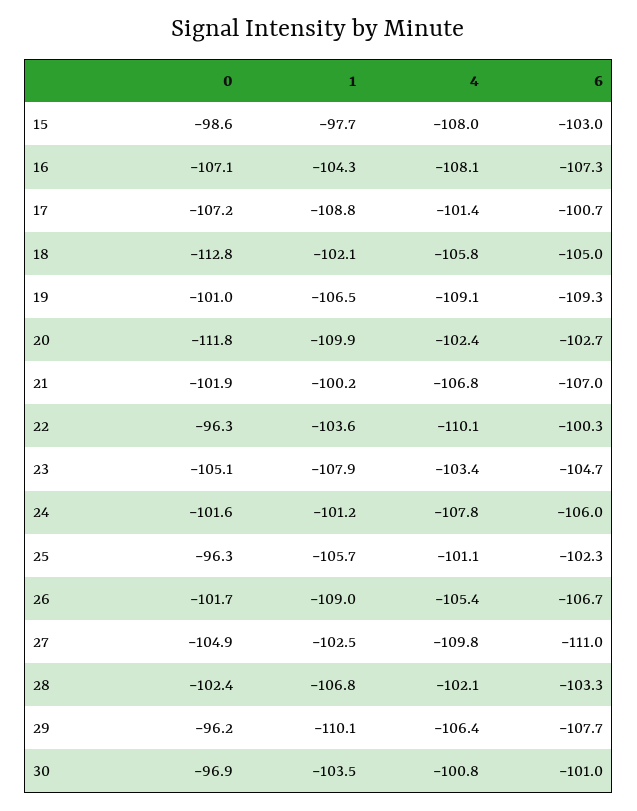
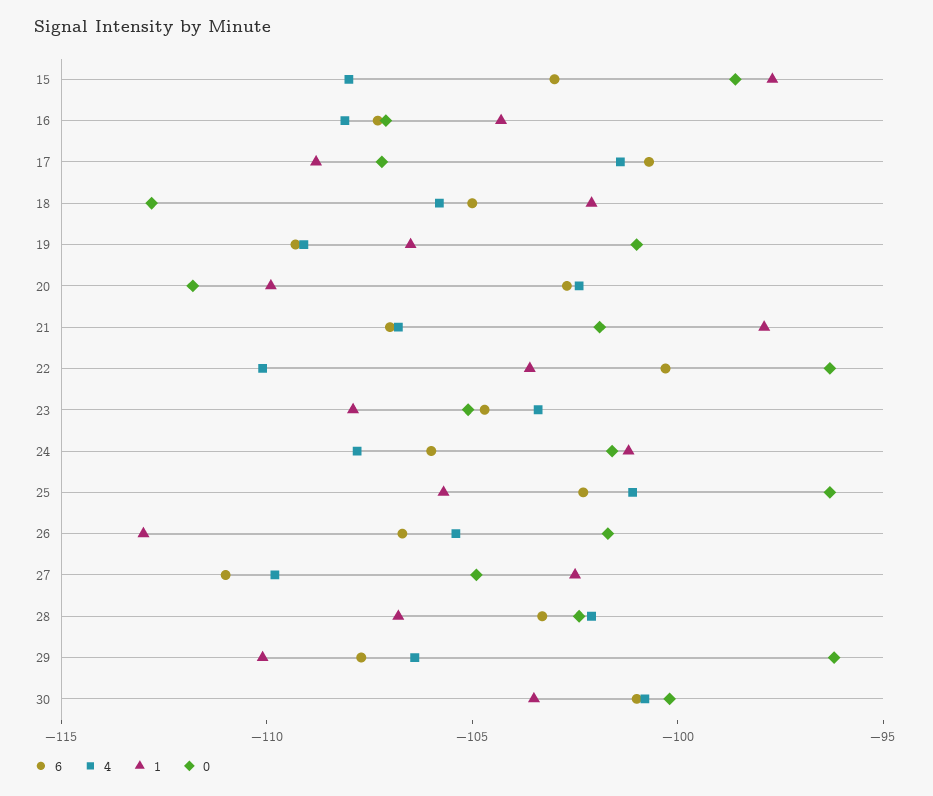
  {
    "0": {
      "15": -98.6,
      "16": -107.1,
      "17": -107.2,
      "18": -112.8,
      "19": -101,
      "20": -111.8,
      "21": -101.9,
      "22": -96.3,
      "23": -105.1,
      "24": -101.6,
      "25": -96.3,
      "26": -101.7,
      "27": -104.9,
      "28": -102.4,
      "29": -96.2,
-     "30": -96.9
+     "30": -100
    },
    "1": {
      "15": -97.7,
      "16": -104.3,
      "17": -108.8,
      "18": -102.1,
      "19": -106.5,
      "20": -109.9,
-     "21": -100.2,
+     "21": -98,
      "22": -103.6,
      "23": -107.9,
      "24": -101.2,
      "25": -105.7,
-     "26": -109,
+     "26": -113,
      "27": -102.5,
      "28": -106.8,
      "29": -110.1,
      "30": -103.5
    },
    "4": {
      "15": -108,
      "16": -108.1,
      "17": -101.4,
      "18": -105.8,
      "19": -109.1,
      "20": -102.4,
      "21": -106.8,
      "22": -110.1,
      "23": -103.4,
      "24": -107.8,
      "25": -101.1,
      "26": -105.4,
      "27": -109.8,
      "28": -102.1,
      "29": -106.4,
      "30": -100.8
    },
    "6": {
      "15": -103,
      "16": -107.3,
      "17": -100.7,
      "18": -105,
      "19": -109.3,
      "20": -102.7,
      "21": -107,
      "22": -100.3,
      "23": -104.7,
      "24": -106,
      "25": -102.3,
      "26": -106.7,
      "27": -111,
      "28": -103.3,
      "29": -107.7,
      "30": -101
    }
  }

